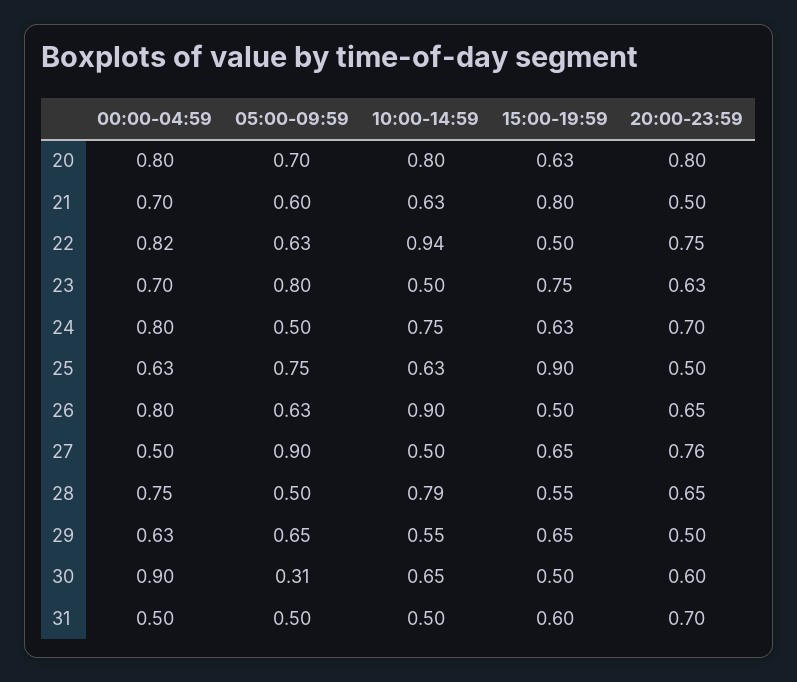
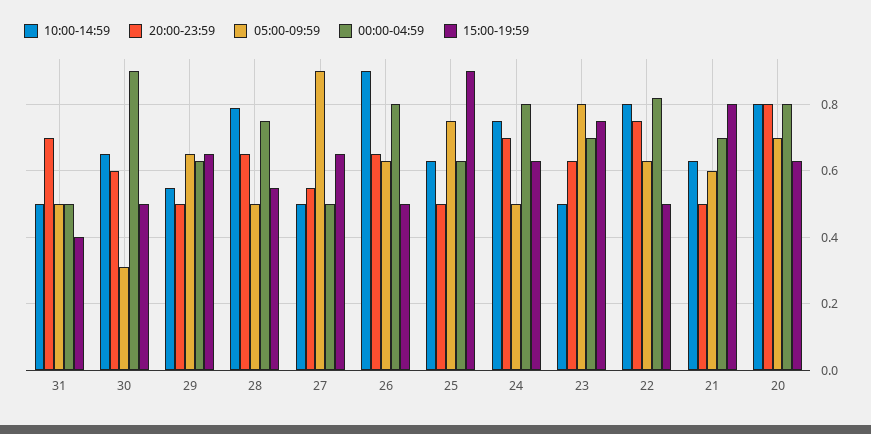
  {
    "00:00-04:59": {
      "20": 0.8,
      "21": 0.7,
      "22": 0.82,
      "23": 0.7,
      "24": 0.8,
      "25": 0.63,
      "26": 0.8,
      "27": 0.5,
      "28": 0.75,
      "29": 0.63,
      "30": 0.9,
      "31": 0.5
    },
    "05:00-09:59": {
      "20": 0.7,
      "21": 0.6,
      "22": 0.63,
      "23": 0.8,
      "24": 0.5,
      "25": 0.75,
      "26": 0.63,
      "27": 0.9,
      "28": 0.5,
      "29": 0.65,
      "30": 0.31,
      "31": 0.5
    },
    "10:00-14:59": {
      "20": 0.8,
      "21": 0.63,
-     "22": 0.94,
+     "22": 0.8,
      "23": 0.5,
      "24": 0.75,
      "25": 0.63,
      "26": 0.9,
      "27": 0.5,
      "28": 0.79,
      "29": 0.55,
      "30": 0.65,
      "31": 0.5
    },
    "15:00-19:59": {
      "20": 0.63,
      "21": 0.8,
      "22": 0.5,
      "23": 0.75,
      "24": 0.63,
      "25": 0.9,
      "26": 0.5,
      "27": 0.65,
      "28": 0.55,
      "29": 0.65,
      "30": 0.5,
-     "31": 0.6
+     "31": 0.4
    },
    "20:00-23:59": {
      "20": 0.8,
      "21": 0.5,
      "22": 0.75,
      "23": 0.63,
      "24": 0.7,
      "25": 0.5,
      "26": 0.65,
-     "27": 0.76,
+     "27": 0.55,
      "28": 0.65,
      "29": 0.5,
      "30": 0.6,
      "31": 0.7
    }
  }

